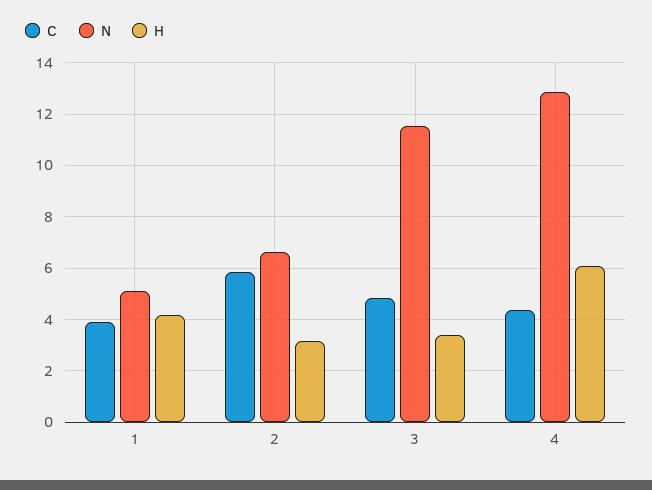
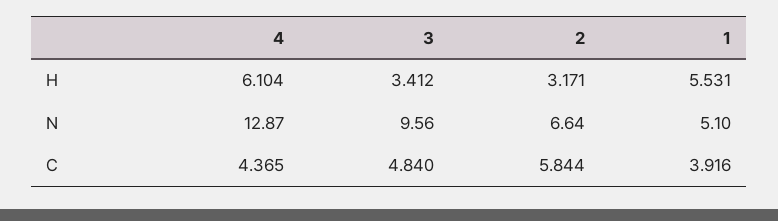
  {
    "C": {
      "1": 3.916,
      "2": 5.844,
      "3": 4.84,
      "4": 4.365
    },
    "N": {
      "1": 5.1,
      "2": 6.64,
-     "3": 11.5,
+     "3": 9.56,
      "4": 12.87
    },
    "H": {
-     "1": 4.25,
+     "1": 5.531,
      "2": 3.171,
      "3": 3.412,
      "4": 6.104
    }
  }

